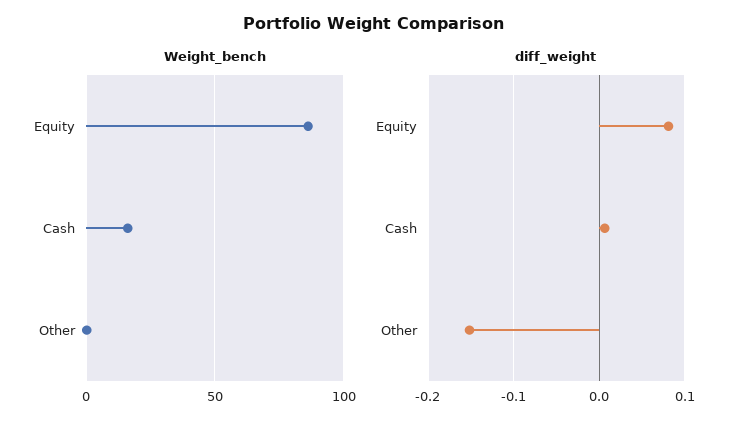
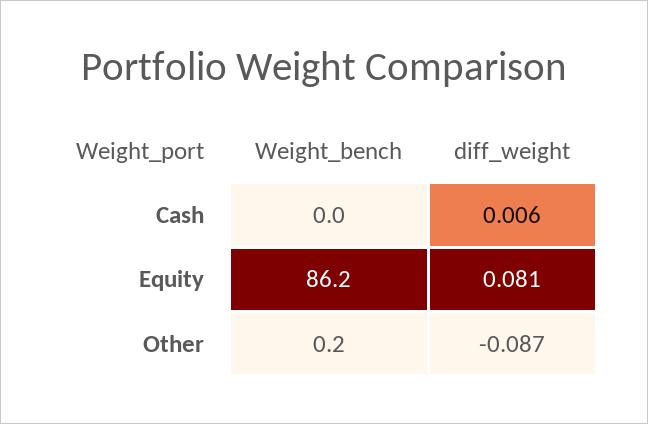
  {
    "Weight_bench": {
      "Equity": 86.2,
-     "Cash": 15,
+     "Cash": 0,
      "Other": 0.2
    },
    "diff_weight": {
      "Equity": 0.081,
      "Cash": 0.006,
-     "Other": -0.15
+     "Other": -0.087
    }
  }

